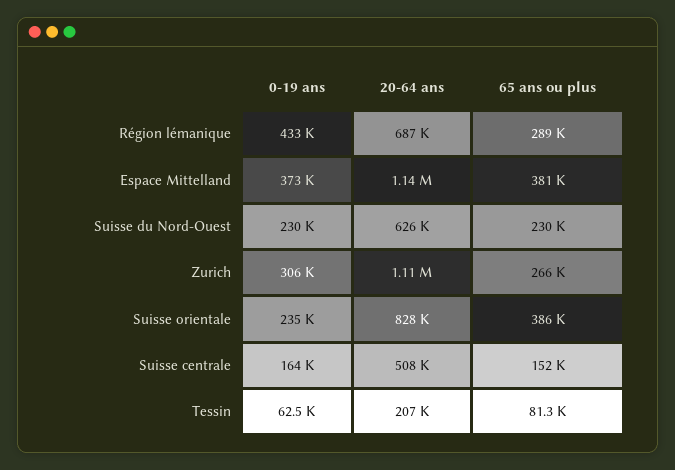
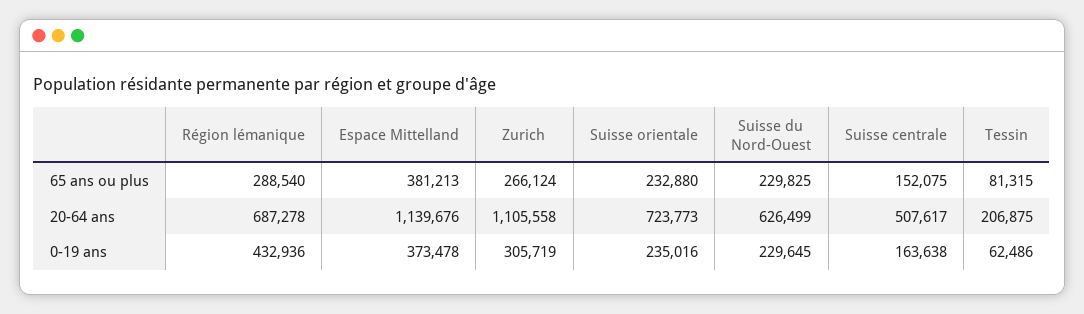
  {
    "0-19 ans": {
      "Région lémanique": 432936,
      "Espace Mittelland": 373478,
      "Suisse du Nord-Ouest": 229645,
      "Zurich": 305719,
      "Suisse orientale": 235016,
      "Suisse centrale": 163638,
      "Tessin": 62486
    },
    "20-64 ans": {
      "Région lémanique": 687278,
      "Espace Mittelland": 1139676,
      "Suisse du Nord-Ouest": 626499,
      "Zurich": 1105558,
-     "Suisse orientale": 828000,
+     "Suisse orientale": 723773,
      "Suisse centrale": 507617,
      "Tessin": 206875
    },
    "65 ans ou plus": {
      "Région lémanique": 288540,
      "Espace Mittelland": 381213,
      "Suisse du Nord-Ouest": 229825,
      "Zurich": 266124,
-     "Suisse orientale": 386000,
+     "Suisse orientale": 232880,
      "Suisse centrale": 152075,
      "Tessin": 81315
    }
  }

